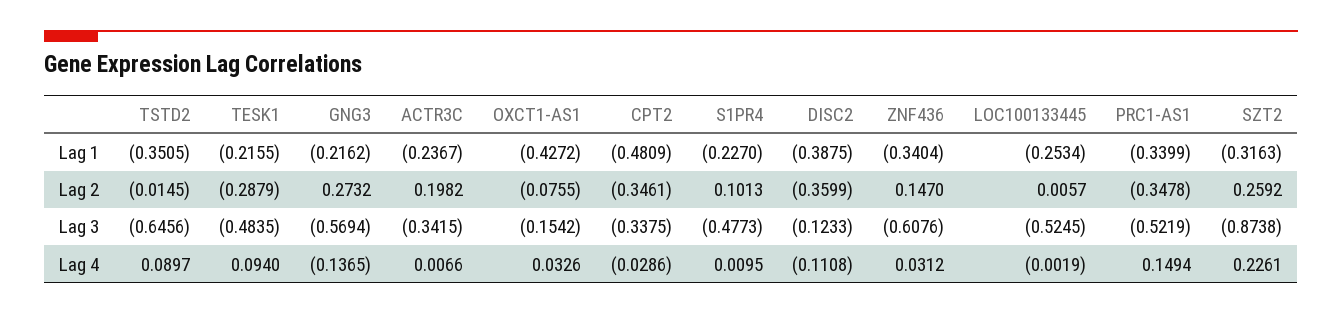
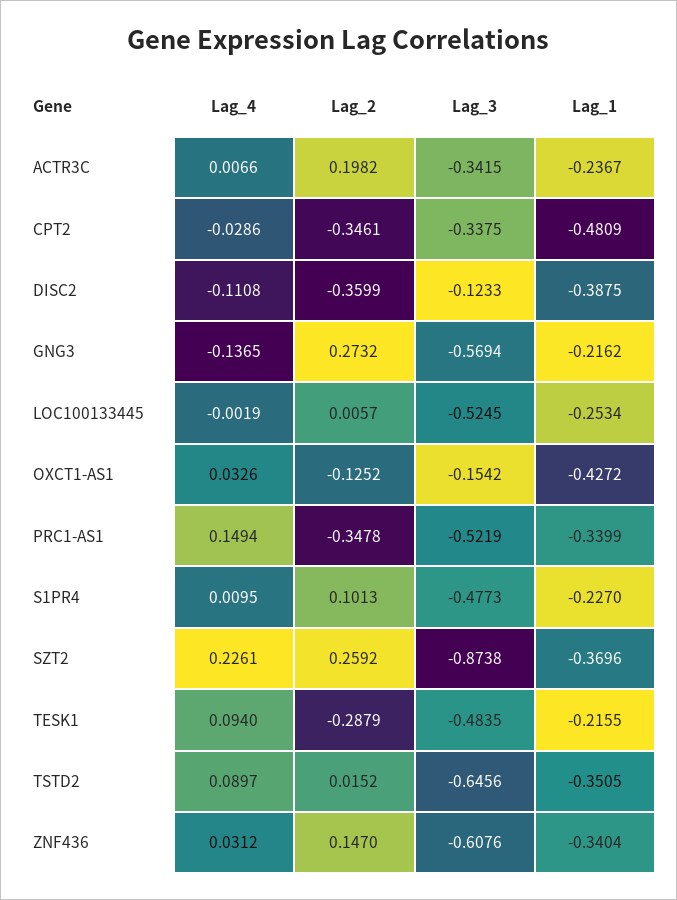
  {
    "TSTD2": {
      "Lag 1": -0.3505,
-     "Lag 2": -0.0145,
+     "Lag 2": 0.0152,
      "Lag 3": -0.6456,
      "Lag 4": 0.0897
    },
    "TESK1": {
      "Lag 1": -0.2155,
      "Lag 2": -0.2879,
      "Lag 3": -0.4835,
      "Lag 4": 0.094
    },
    "GNG3": {
      "Lag 1": -0.2162,
      "Lag 2": 0.2732,
      "Lag 3": -0.5694,
      "Lag 4": -0.1365
    },
    "ACTR3C": {
      "Lag 1": -0.2367,
      "Lag 2": 0.1982,
      "Lag 3": -0.3415,
      "Lag 4": 0.0066
    },
    "OXCT1-AS1": {
      "Lag 1": -0.4272,
-     "Lag 2": -0.0755,
+     "Lag 2": -0.1252,
      "Lag 3": -0.1542,
      "Lag 4": 0.0326
    },
    "CPT2": {
      "Lag 1": -0.4809,
      "Lag 2": -0.3461,
      "Lag 3": -0.3375,
      "Lag 4": -0.0286
    },
    "S1PR4": {
      "Lag 1": -0.227,
      "Lag 2": 0.1013,
      "Lag 3": -0.4773,
      "Lag 4": 0.0095
    },
    "DISC2": {
      "Lag 1": -0.3875,
      "Lag 2": -0.3599,
      "Lag 3": -0.1233,
      "Lag 4": -0.1108
    },
    "ZNF436": {
      "Lag 1": -0.3404,
      "Lag 2": 0.147,
      "Lag 3": -0.6076,
      "Lag 4": 0.0312
    },
    "LOC100133445": {
      "Lag 1": -0.2534,
      "Lag 2": 0.0057,
      "Lag 3": -0.5245,
      "Lag 4": -0.0019
    },
    "PRC1-AS1": {
      "Lag 1": -0.3399,
      "Lag 2": -0.3478,
      "Lag 3": -0.5219,
      "Lag 4": 0.1494
    },
    "SZT2": {
-     "Lag 1": -0.3163,
+     "Lag 1": -0.3696,
      "Lag 2": 0.2592,
      "Lag 3": -0.8738,
      "Lag 4": 0.2261
    }
  }

